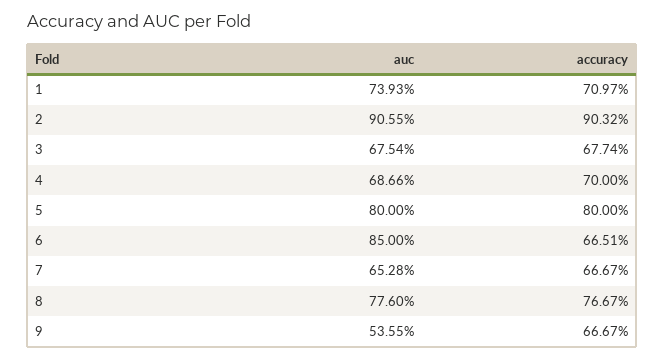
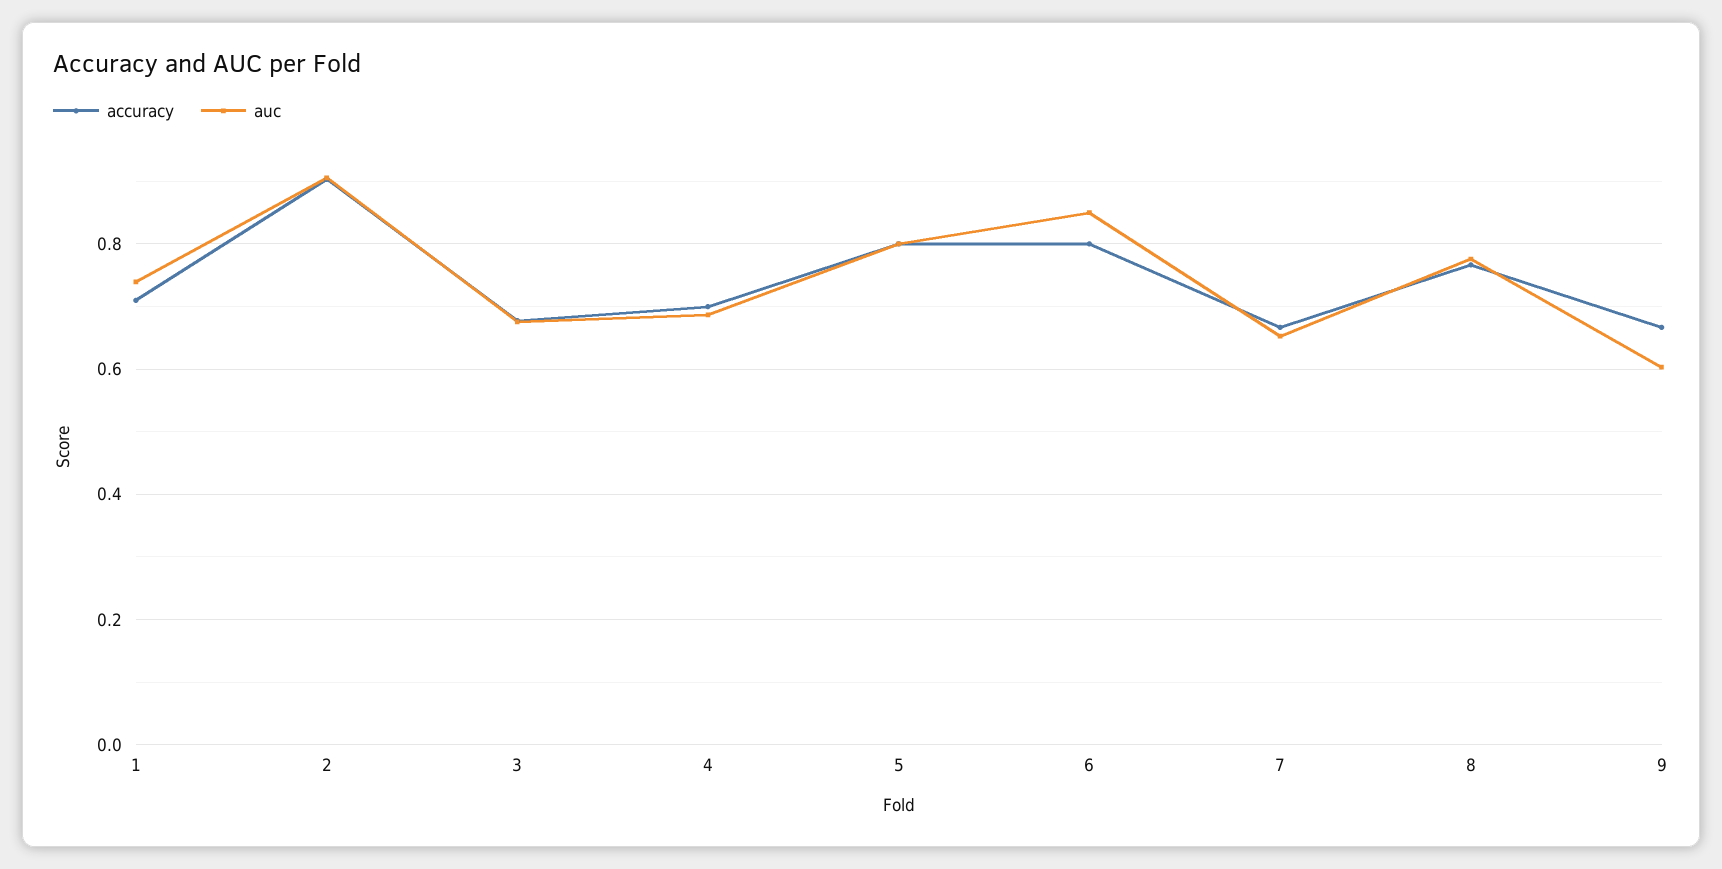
  {
    "auc": {
      "1": 0.7393,
      "2": 0.9055,
      "3": 0.6754,
      "4": 0.6866,
      "5": 0.8,
      "6": 0.85,
      "7": 0.6528,
      "8": 0.776,
-     "9": 0.5355
+     "9": 0.6
    },
    "accuracy": {
      "1": 0.7097,
      "2": 0.9032,
      "3": 0.6774,
      "4": 0.7,
      "5": 0.8,
-     "6": 0.6651,
+     "6": 0.8,
      "7": 0.6667,
      "8": 0.7667,
      "9": 0.6667
    }
  }

